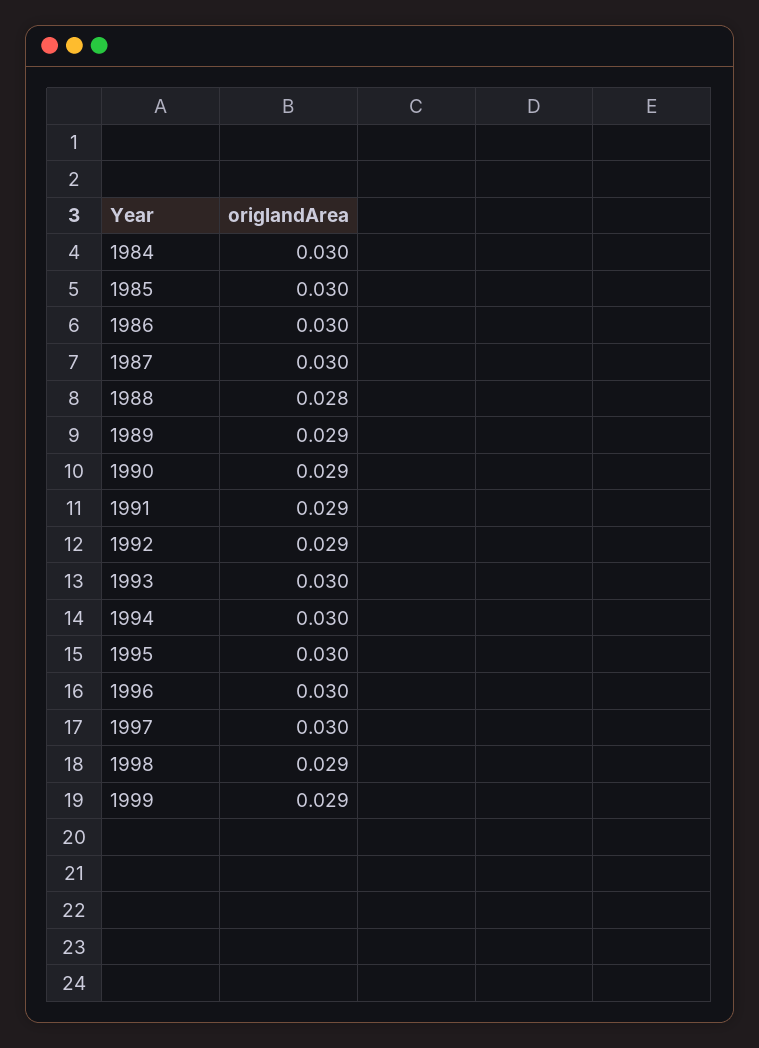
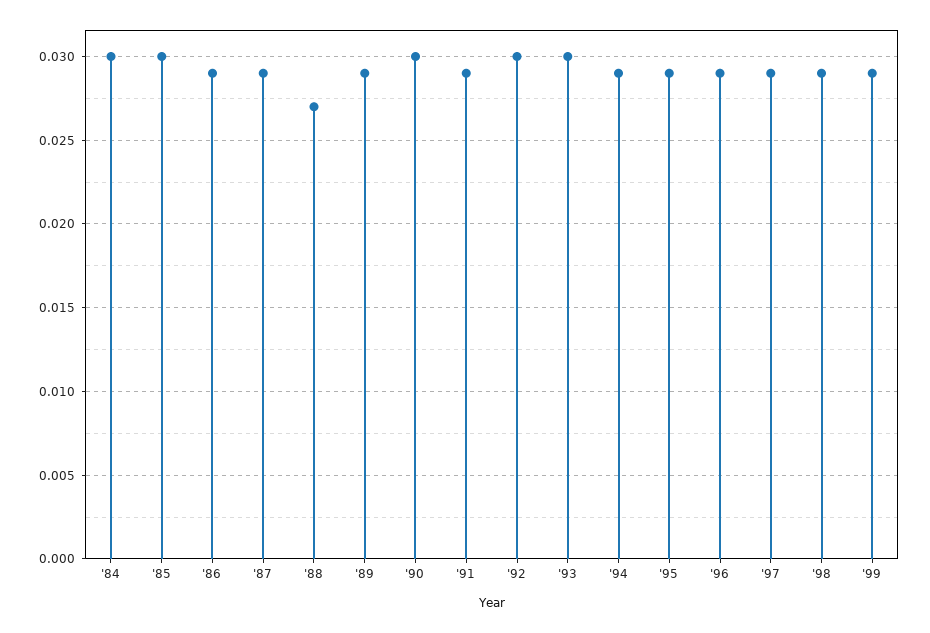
  {
    "1984": 0.03,
    "1985": 0.03,
-   "1986": 0.03,
+   "1986": 0.029,
-   "1987": 0.03,
+   "1987": 0.029,
-   "1988": 0.028,
+   "1988": 0.027,
    "1989": 0.029,
-   "1990": 0.029,
+   "1990": 0.03,
    "1991": 0.029,
-   "1992": 0.029,
+   "1992": 0.03,
    "1993": 0.03,
-   "1994": 0.03,
+   "1994": 0.029,
-   "1995": 0.03,
+   "1995": 0.029,
-   "1996": 0.03,
+   "1996": 0.029,
-   "1997": 0.03,
+   "1997": 0.029,
    "1998": 0.029,
    "1999": 0.029
  }

